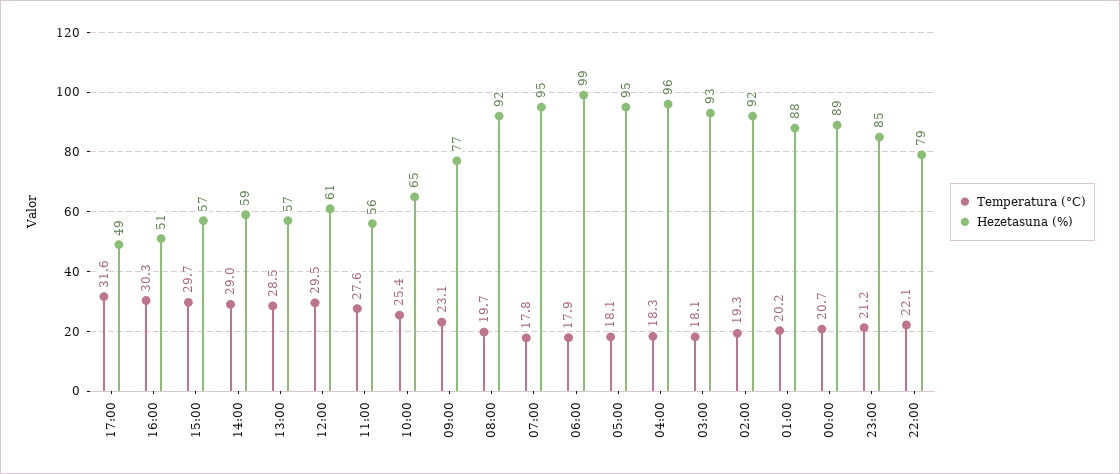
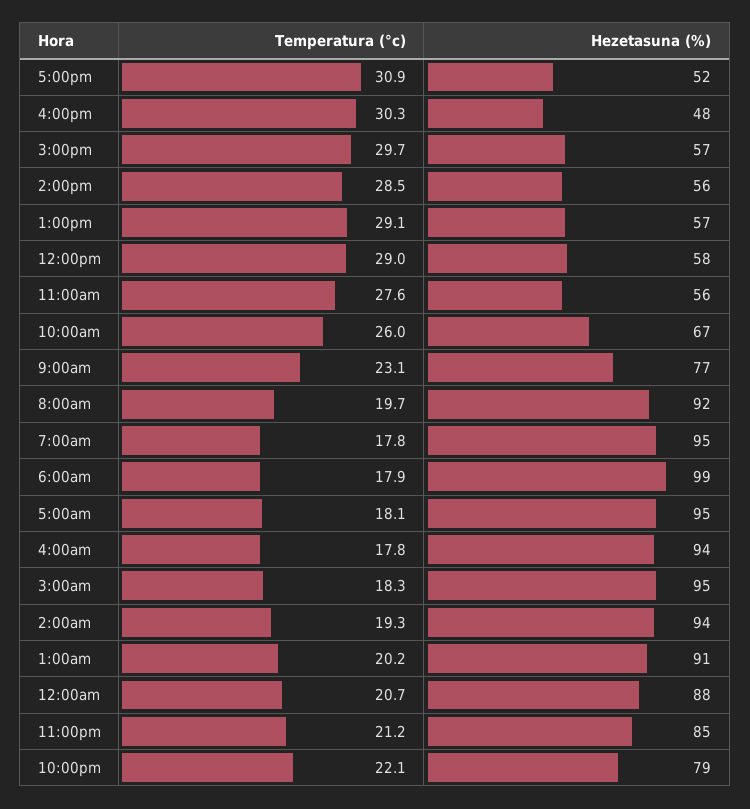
  {
    "Temperatura (°C)": {
-     "17:00": 31.6,
+     "17:00": 30.9,
      "16:00": 30.3,
      "15:00": 29.7,
-     "14:00": 29,
+     "14:00": 28.5,
-     "13:00": 28.5,
+     "13:00": 29.1,
-     "12:00": 29.5,
+     "12:00": 29,
      "11:00": 27.6,
-     "10:00": 25.4,
+     "10:00": 26,
      "09:00": 23.1,
      "08:00": 19.7,
      "07:00": 17.8,
      "06:00": 17.9,
      "05:00": 18.1,
-     "04:00": 18.3,
+     "04:00": 17.8,
-     "03:00": 18.1,
+     "03:00": 18.3,
      "02:00": 19.3,
      "01:00": 20.2,
      "00:00": 20.7,
      "23:00": 21.2,
      "22:00": 22.1
    },
    "Hezetasuna (%)": {
-     "17:00": 49,
+     "17:00": 52,
-     "16:00": 51,
+     "16:00": 48,
      "15:00": 57,
-     "14:00": 59,
+     "14:00": 56,
      "13:00": 57,
-     "12:00": 61,
+     "12:00": 58,
      "11:00": 56,
-     "10:00": 65,
+     "10:00": 67,
      "09:00": 77,
      "08:00": 92,
      "07:00": 95,
      "06:00": 99,
      "05:00": 95,
-     "04:00": 96,
+     "04:00": 94,
-     "03:00": 93,
+     "03:00": 95,
-     "02:00": 92,
+     "02:00": 94,
-     "01:00": 88,
+     "01:00": 91,
-     "00:00": 89,
+     "00:00": 88,
      "23:00": 85,
      "22:00": 79
    }
  }

